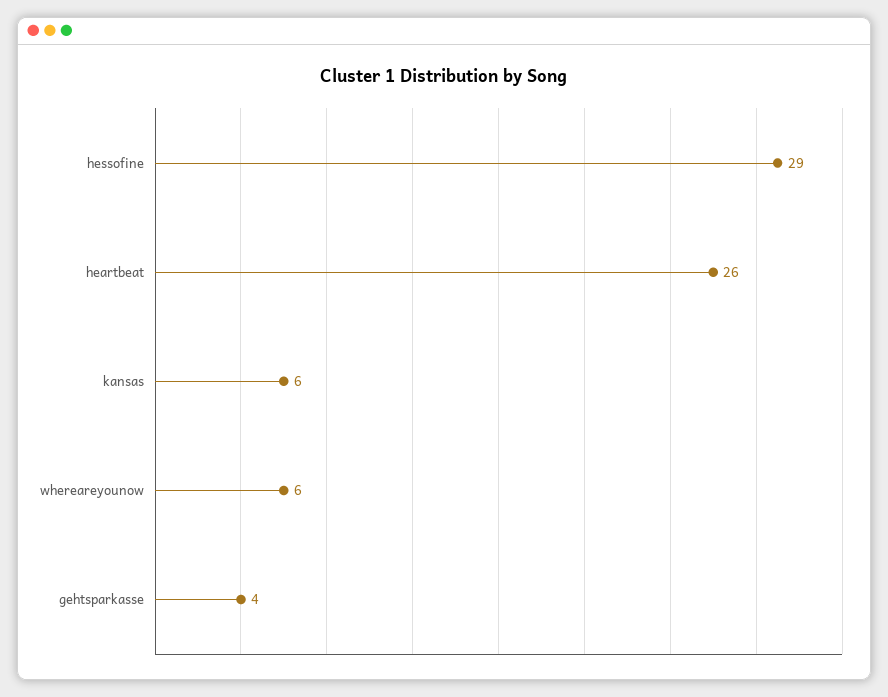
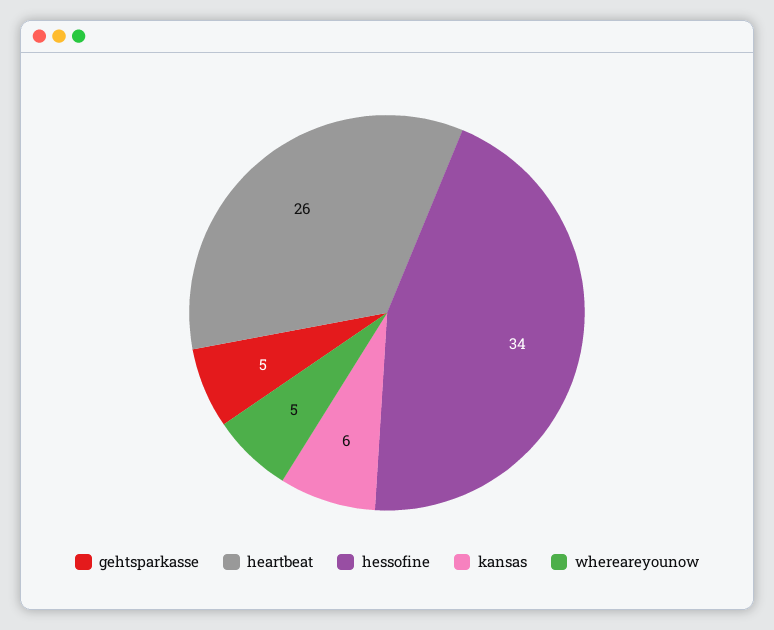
  {
-   "hessofine": 29,
+   "hessofine": 34,
    "heartbeat": 26,
    "kansas": 6,
-   "whereareyounow": 6,
+   "whereareyounow": 5,
-   "gehtsparkasse": 4
+   "gehtsparkasse": 5
  }

